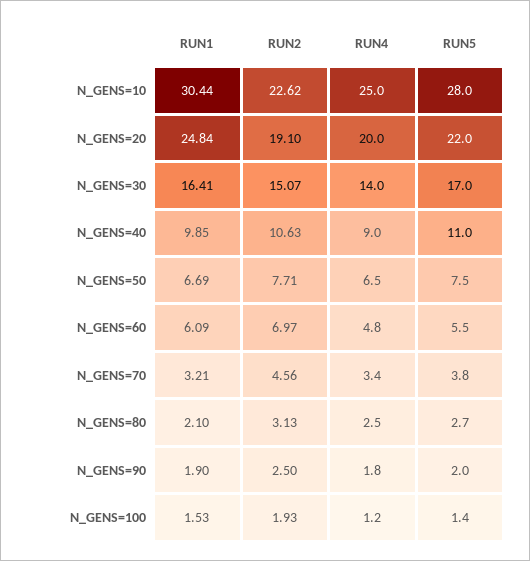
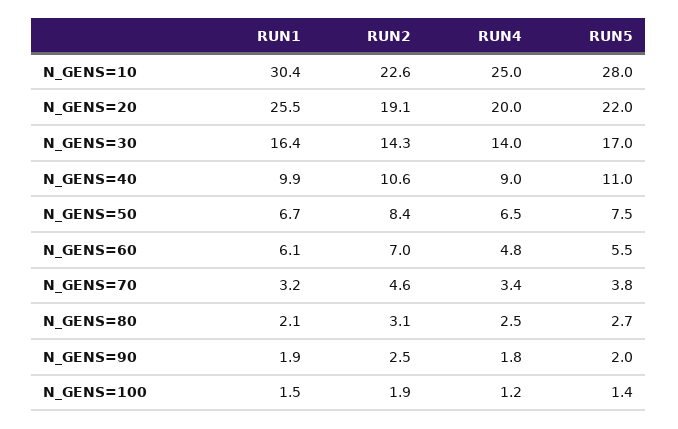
  {
    "RUN1": {
      "N_GENS=10": 30.44,
-     "N_GENS=20": 24.84,
+     "N_GENS=20": 25.5,
      "N_GENS=30": 16.41,
      "N_GENS=40": 9.85,
      "N_GENS=50": 6.69,
      "N_GENS=60": 6.09,
      "N_GENS=70": 3.21,
      "N_GENS=80": 2.1,
      "N_GENS=90": 1.9,
      "N_GENS=100": 1.53
    },
    "RUN2": {
      "N_GENS=10": 22.62,
      "N_GENS=20": 19.1,
-     "N_GENS=30": 15.07,
+     "N_GENS=30": 14.3,
      "N_GENS=40": 10.63,
-     "N_GENS=50": 7.71,
+     "N_GENS=50": 8.4,
      "N_GENS=60": 6.97,
      "N_GENS=70": 4.56,
      "N_GENS=80": 3.13,
      "N_GENS=90": 2.5,
      "N_GENS=100": 1.93
    },
    "RUN4": {
      "N_GENS=10": 25,
      "N_GENS=20": 20,
      "N_GENS=30": 14,
      "N_GENS=40": 9,
      "N_GENS=50": 6.5,
      "N_GENS=60": 4.8,
      "N_GENS=70": 3.4,
      "N_GENS=80": 2.5,
      "N_GENS=90": 1.8,
      "N_GENS=100": 1.2
    },
    "RUN5": {
      "N_GENS=10": 28,
      "N_GENS=20": 22,
      "N_GENS=30": 17,
      "N_GENS=40": 11,
      "N_GENS=50": 7.5,
      "N_GENS=60": 5.5,
      "N_GENS=70": 3.8,
      "N_GENS=80": 2.7,
      "N_GENS=90": 2,
      "N_GENS=100": 1.4
    }
  }

